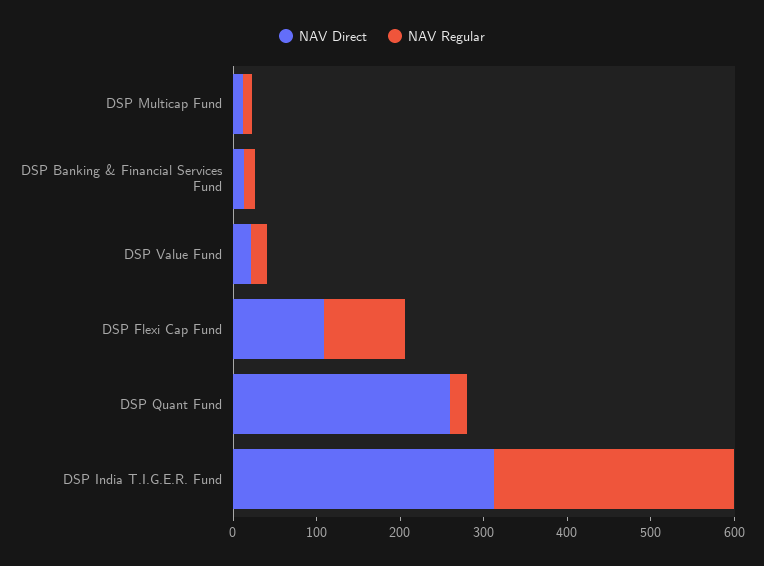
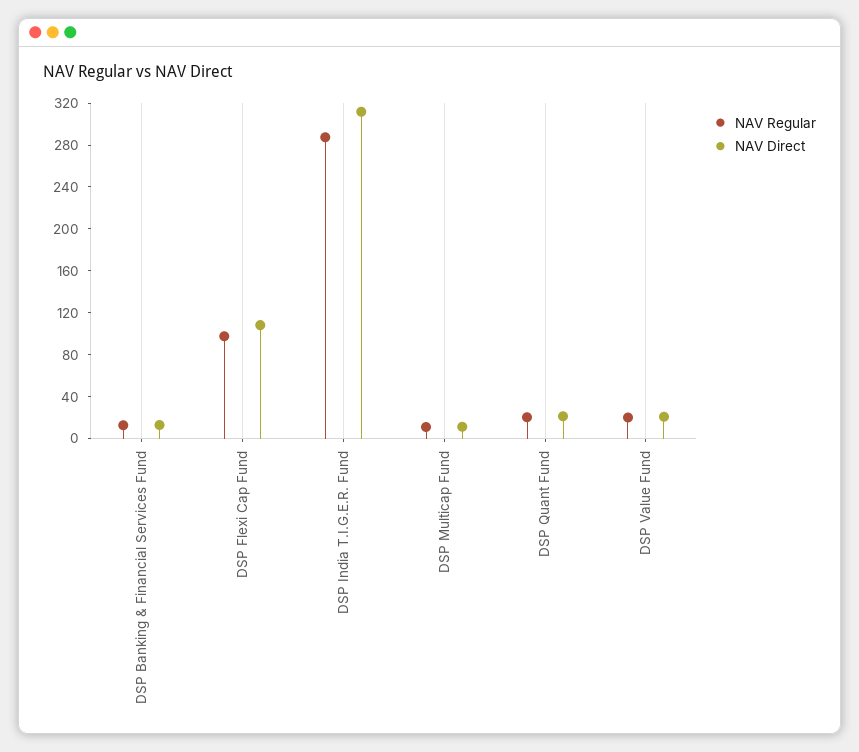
  {
    "NAV Direct": {
      "DSP Multicap Fund": 10,
      "DSP Banking & Financial Services Fund": 10,
      "DSP Value Fund": 20,
      "DSP Flexi Cap Fund": 110,
-     "DSP Quant Fund": 260,
+     "DSP Quant Fund": 20,
      "DSP India T.I.G.E.R. Fund": 310
    },
    "NAV Regular": {
      "DSP Multicap Fund": 10,
      "DSP Banking & Financial Services Fund": 10,
      "DSP Value Fund": 20,
      "DSP Flexi Cap Fund": 100,
      "DSP Quant Fund": 20,
      "DSP India T.I.G.E.R. Fund": 290
    }
  }

